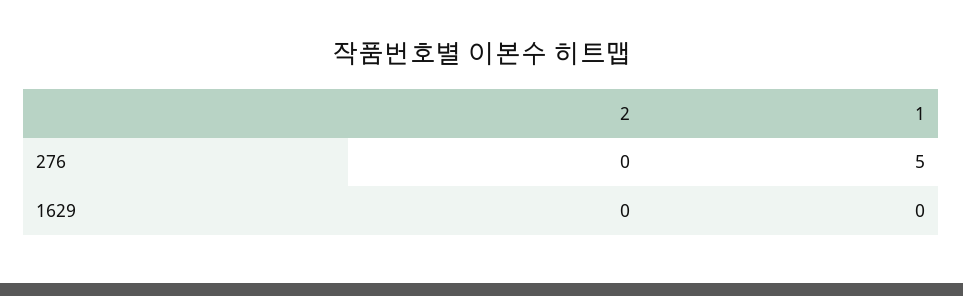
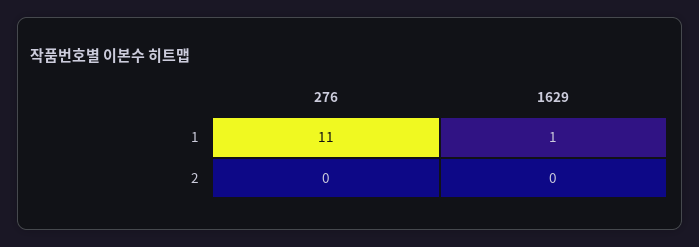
  {
    "2": {
      "276": 0,
      "1629": 0
    },
    "1": {
-     "276": 5,
+     "276": 11,
-     "1629": 0
+     "1629": 1
    }
  }

